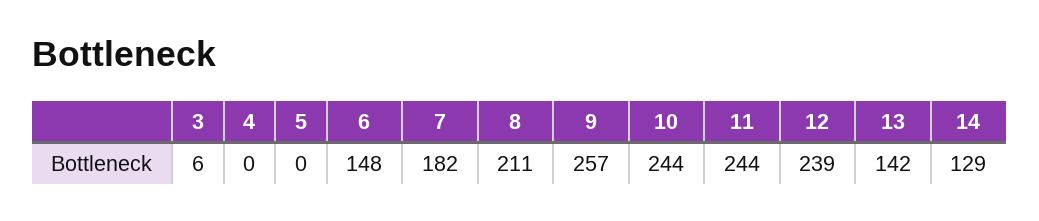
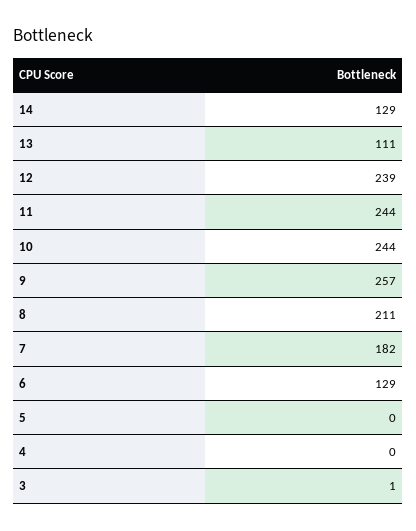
  {
-   "3": 6,
+   "3": 1,
    "4": 0,
    "5": 0,
-   "6": 148,
+   "6": 129,
    "7": 182,
    "8": 211,
    "9": 257,
    "10": 244,
    "11": 244,
    "12": 239,
-   "13": 142,
+   "13": 111,
    "14": 129
  }

